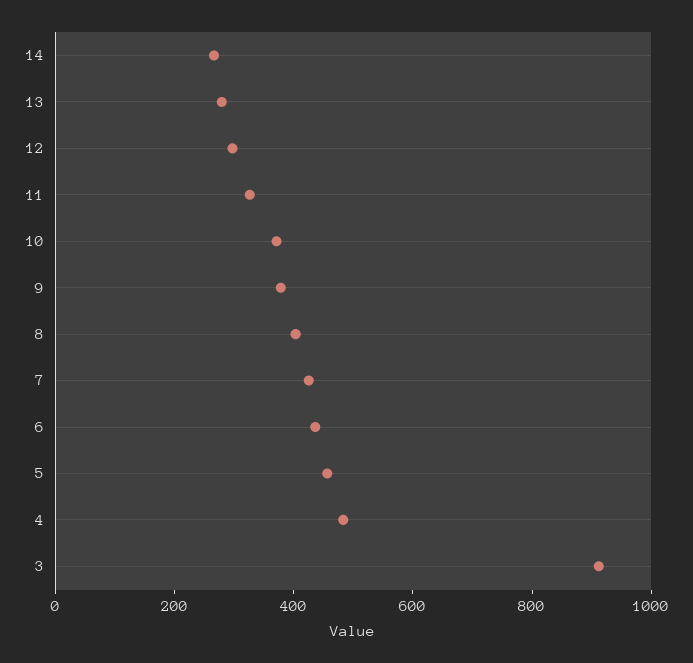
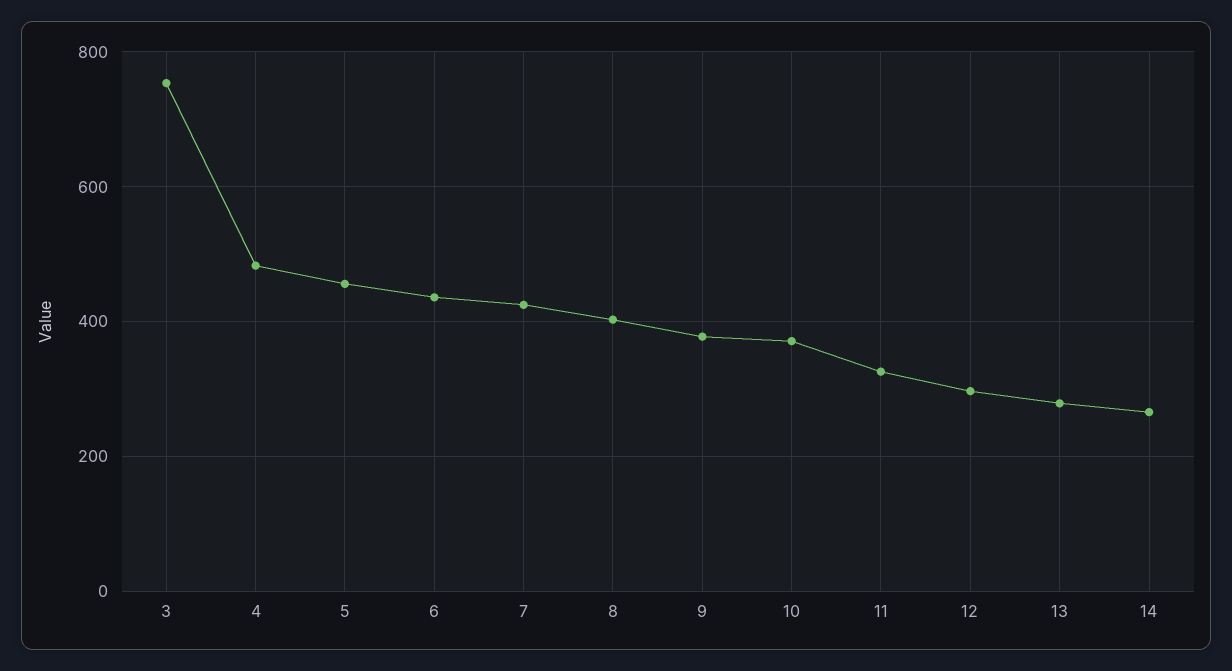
  {
    "14": 260,
    "13": 280,
    "12": 300,
    "11": 320,
    "10": 380,
    "9": 380,
    "8": 400,
    "7": 420,
    "6": 440,
    "5": 460,
    "4": 480,
-   "3": 900
+   "3": 760
  }

